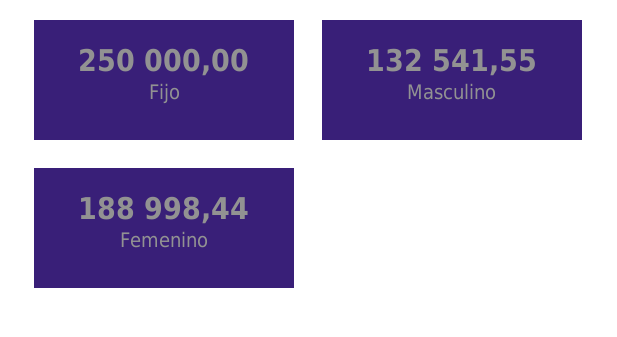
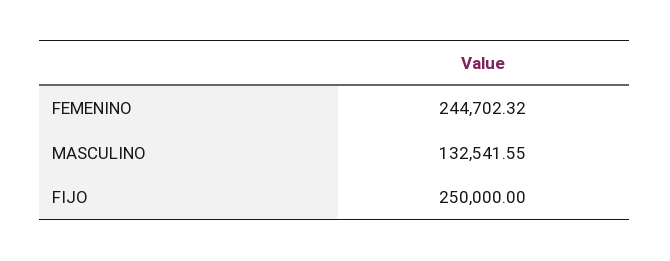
  {
    "Fijo": 250000,
    "Masculino": 132541.55,
-   "Femenino": 188998.44
+   "Femenino": 244702.32
  }

